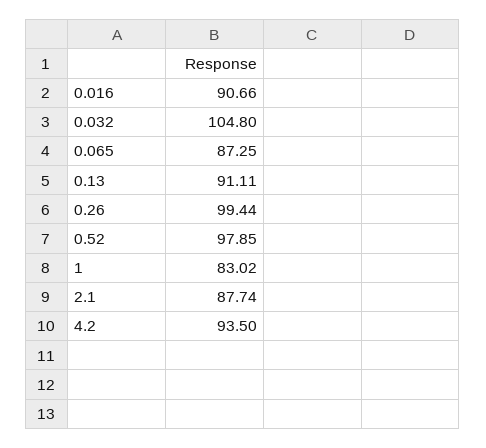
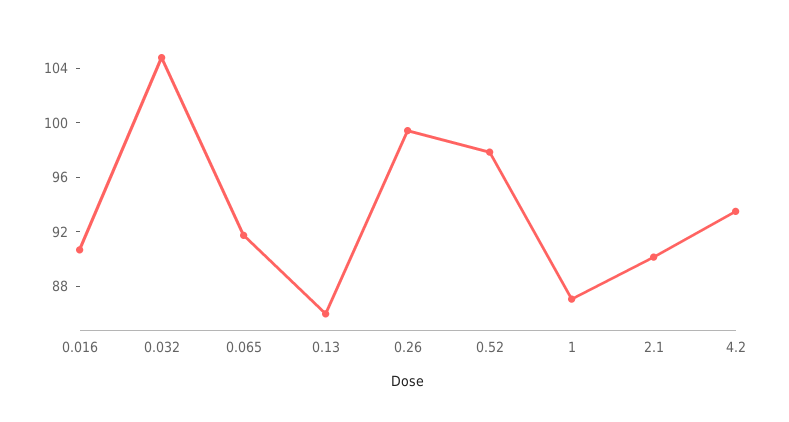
  {
    "0.016": 90.66,
    "0.032": 104.8,
-   "0.065": 87.25,
+   "0.065": 92,
-   "0.13": 91.11,
+   "0.13": 86,
    "0.26": 99.44,
    "0.52": 97.85,
-   "1": 83.02,
+   "1": 87,
-   "2.1": 87.74,
+   "2.1": 90,
    "4.2": 93.5
  }

